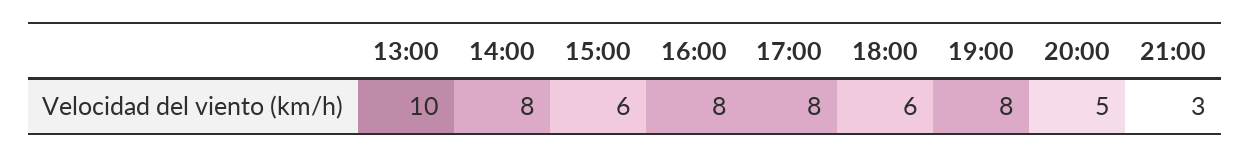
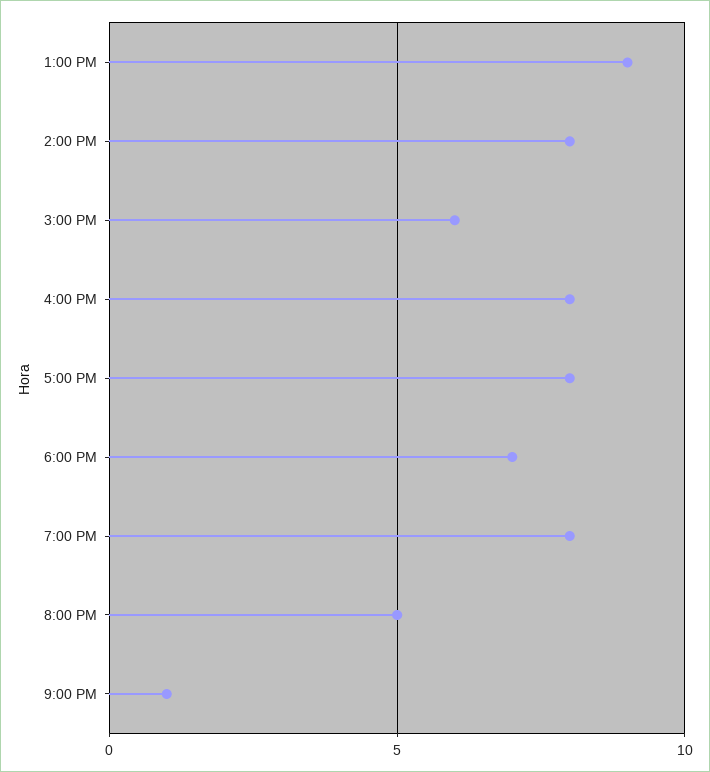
  {
-   "13:00": 10,
+   "13:00": 9,
    "14:00": 8,
    "15:00": 6,
    "16:00": 8,
    "17:00": 8,
-   "18:00": 6,
+   "18:00": 7,
    "19:00": 8,
    "20:00": 5,
-   "21:00": 3
+   "21:00": 1
  }

